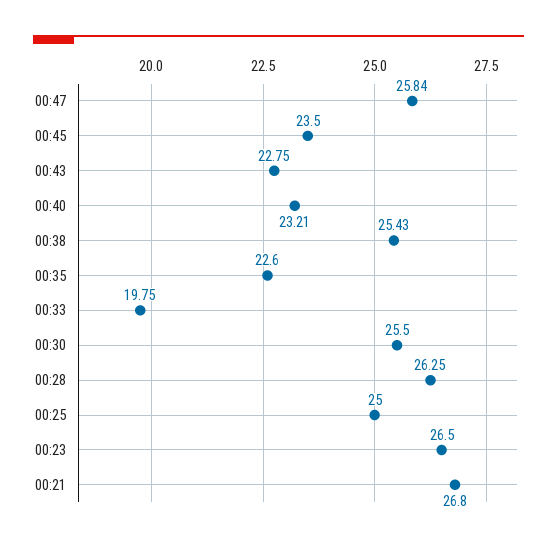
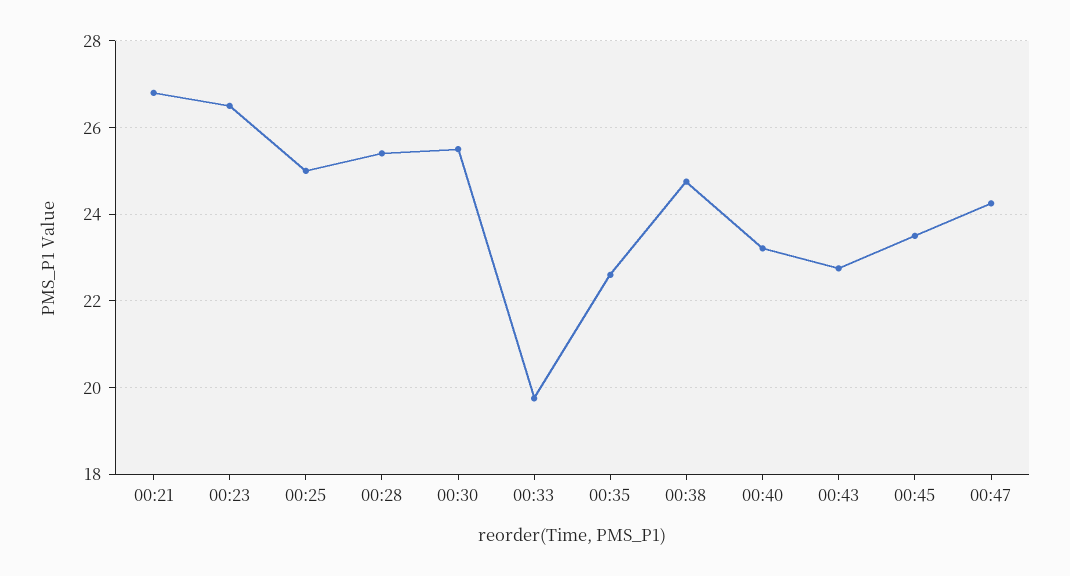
  {
-   "00:47": 25.84,
+   "00:47": 24.2,
    "00:45": 23.5,
    "00:43": 22.75,
    "00:40": 23.21,
-   "00:38": 25.43,
+   "00:38": 24.8,
    "00:35": 22.6,
    "00:33": 19.75,
    "00:30": 25.5,
-   "00:28": 26.25,
+   "00:28": 25.4,
    "00:25": 25,
    "00:23": 26.5,
    "00:21": 26.8
  }

